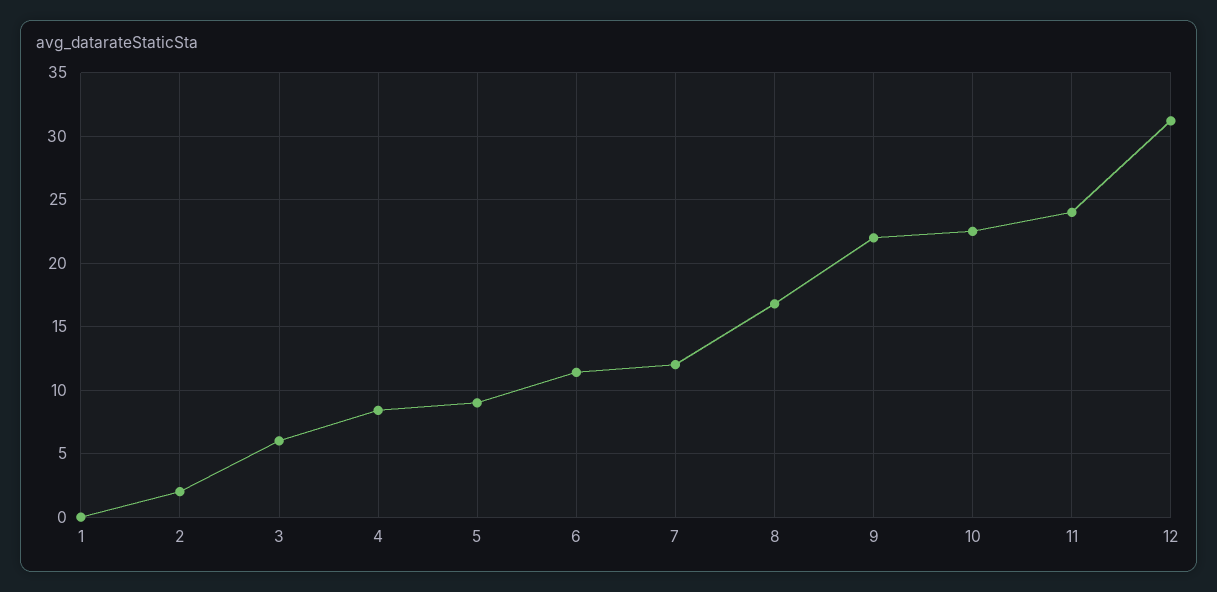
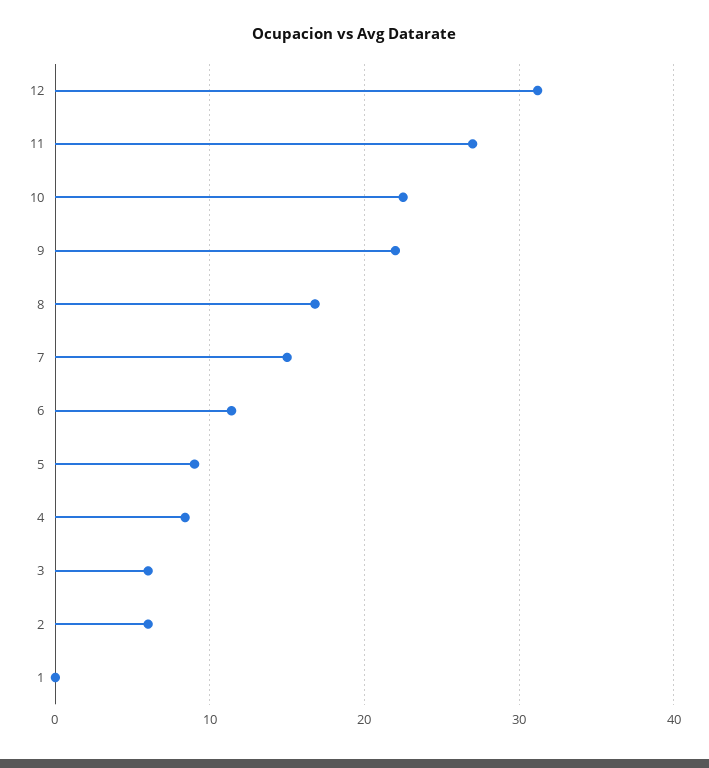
  {
    "1": 0,
-   "2": 2,
+   "2": 6,
    "3": 6,
    "4": 8.5,
    "5": 9,
    "6": 11.5,
-   "7": 12,
+   "7": 15,
    "8": 17,
    "9": 22,
    "10": 22.5,
-   "11": 24,
+   "11": 27,
    "12": 31
  }

